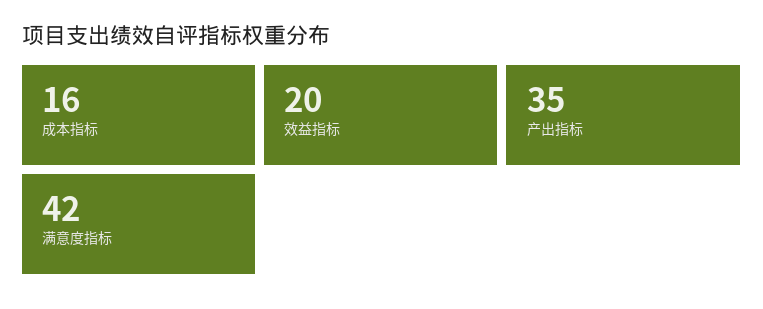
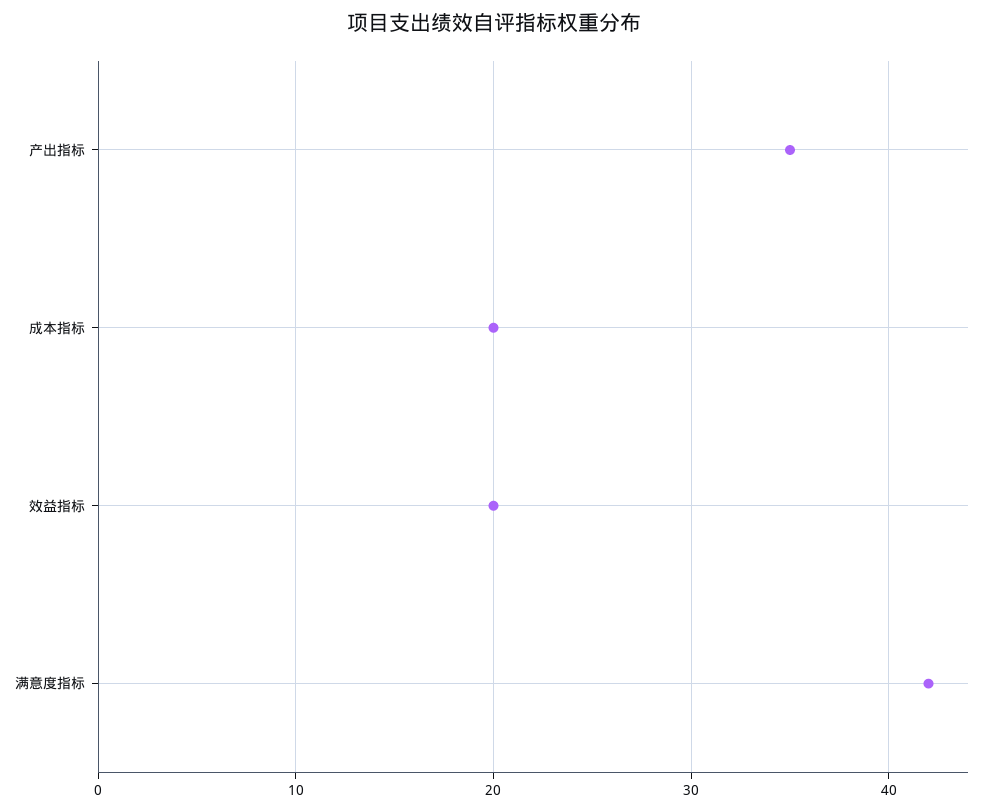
  {
-   "成本指标": 16,
+   "成本指标": 20,
    "效益指标": 20,
    "产出指标": 35,
    "满意度指标": 42
  }

